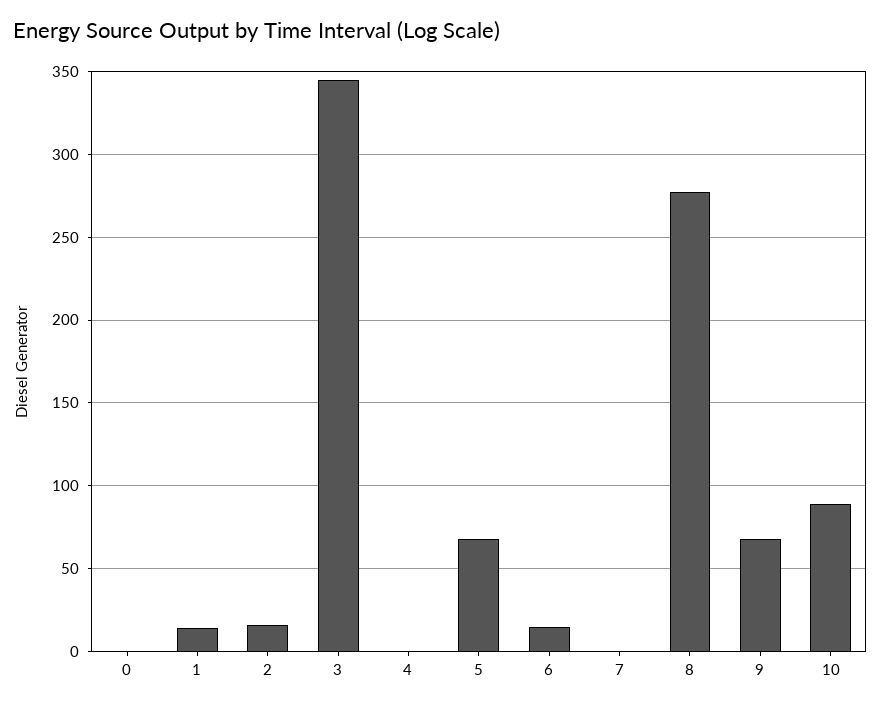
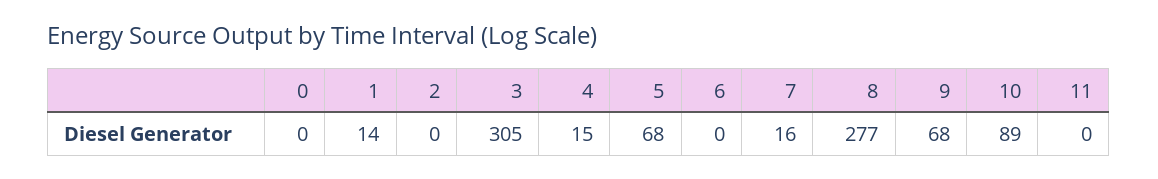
  {
    "0": 0,
    "1": 14,
-   "2": 15,
+   "2": 0,
-   "3": 345,
+   "3": 305,
-   "4": 0,
+   "4": 15,
    "5": 68,
-   "6": 15,
+   "6": 0,
-   "7": 0,
+   "7": 16,
    "8": 277,
    "9": 68,
-   "10": 89
+   "10": 89,
+   "11": 0
  }

